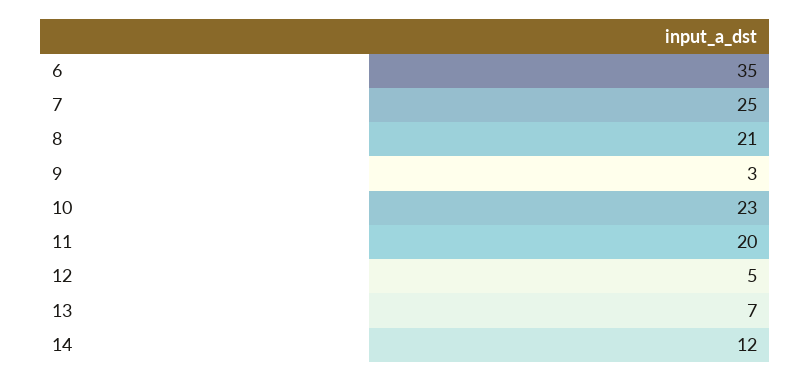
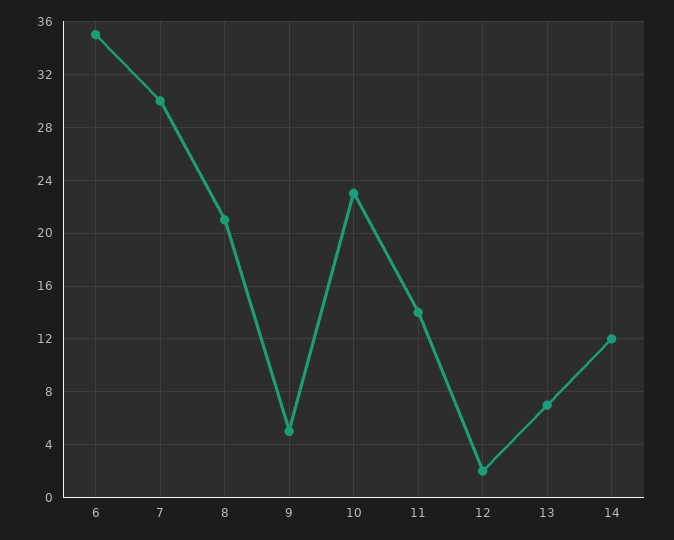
  {
    "6": 35,
-   "7": 25,
+   "7": 30,
    "8": 21,
-   "9": 3,
+   "9": 5,
    "10": 23,
-   "11": 20,
+   "11": 14,
-   "12": 5,
+   "12": 2,
    "13": 7,
    "14": 12
  }

